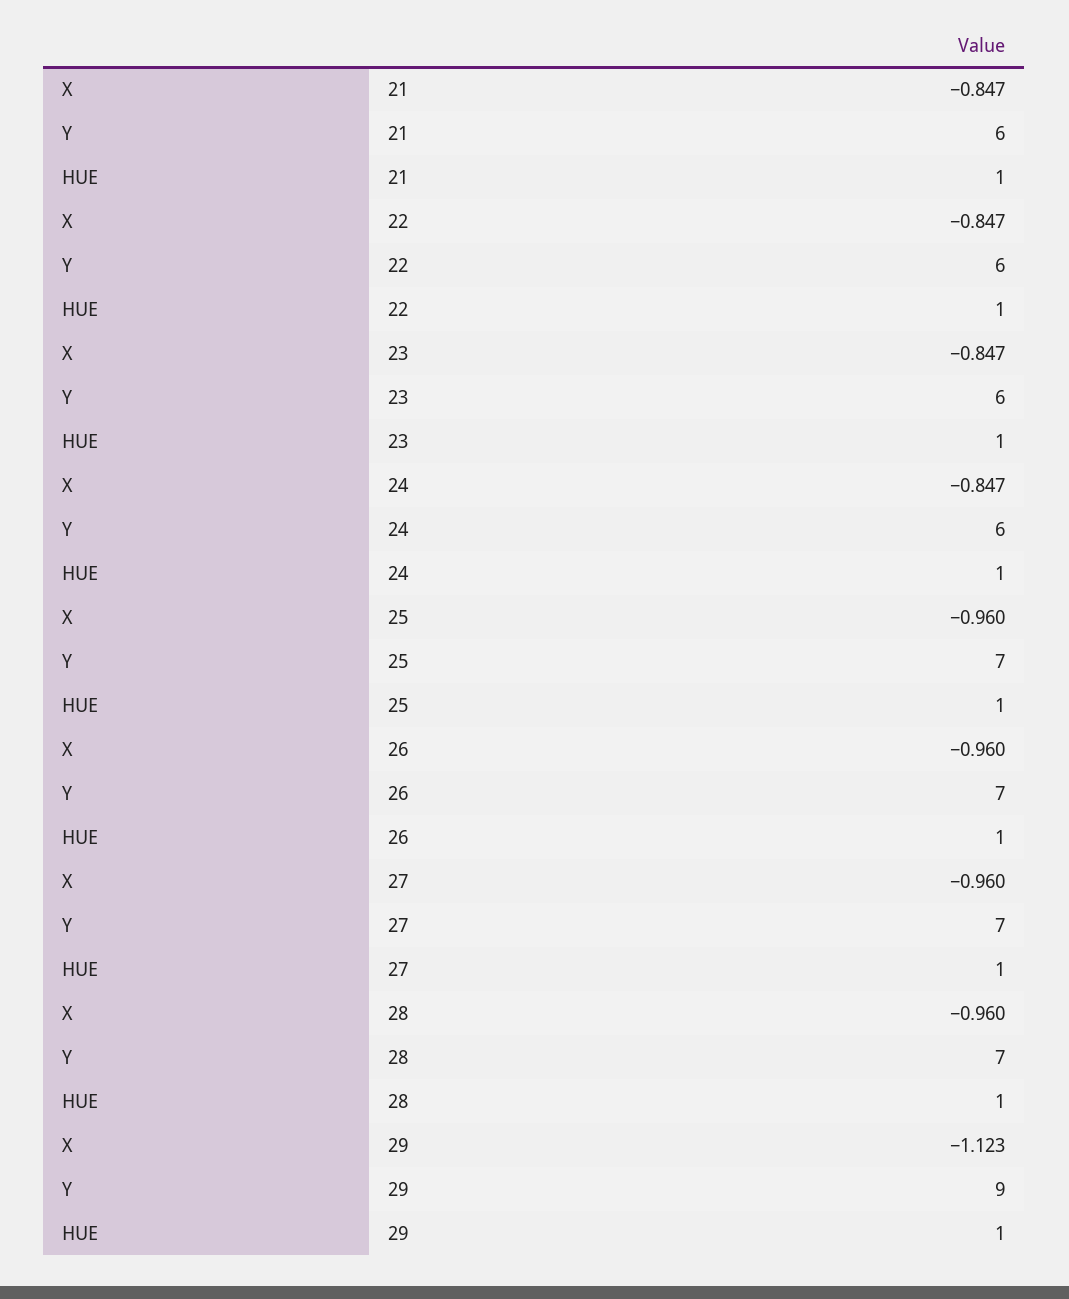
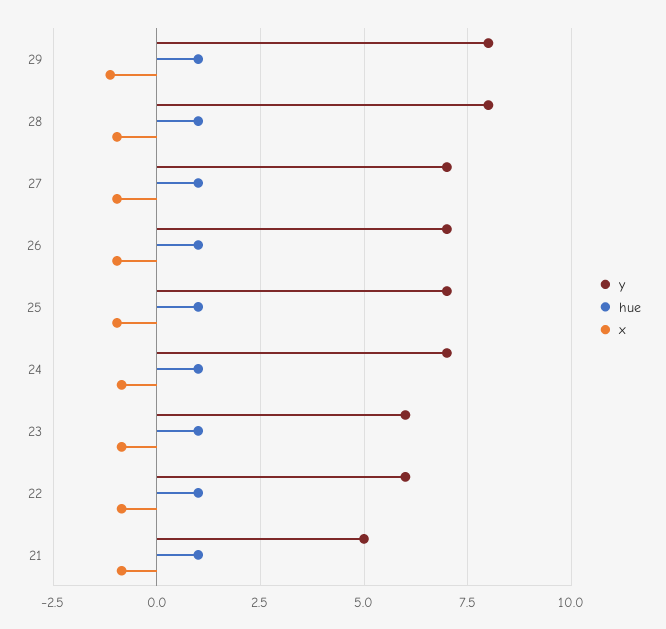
  {
    "X": {
      "21": -0.847,
      "22": -0.847,
      "23": -0.847,
      "24": -0.847,
      "25": -0.96,
      "26": -0.96,
      "27": -0.96,
      "28": -0.96,
      "29": -1.123
    },
    "Y": {
-     "21": 6,
+     "21": 5,
      "22": 6,
      "23": 6,
-     "24": 6,
+     "24": 7,
      "25": 7,
      "26": 7,
      "27": 7,
-     "28": 7,
+     "28": 8,
-     "29": 9
+     "29": 8
    },
    "HUE": {
      "21": 1,
      "22": 1,
      "23": 1,
      "24": 1,
      "25": 1,
      "26": 1,
      "27": 1,
      "28": 1,
      "29": 1
    }
  }

